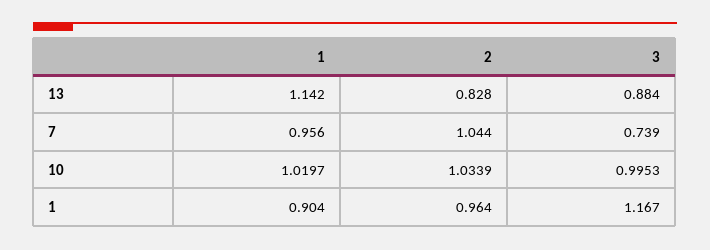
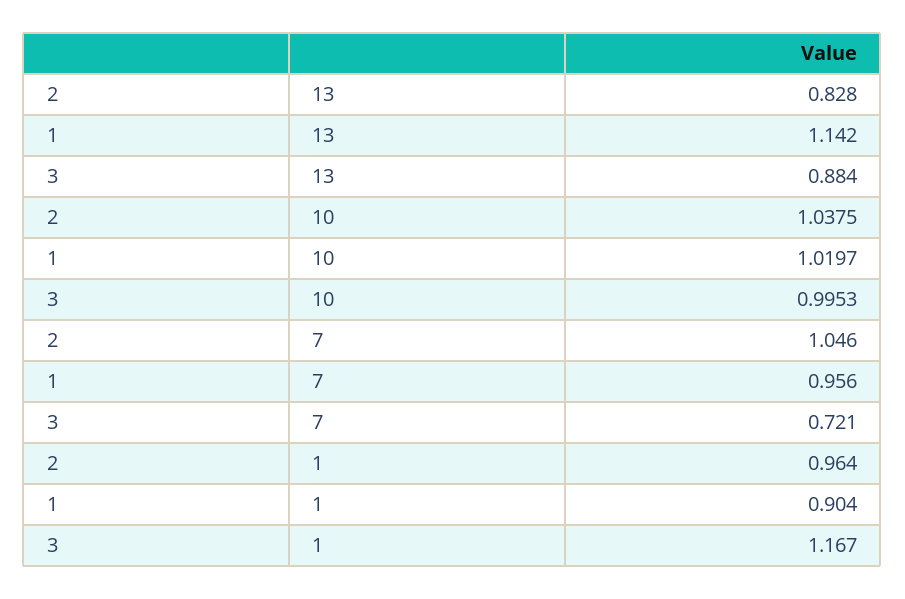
  {
    "1": {
      "13": 1.142,
      "7": 0.956,
      "10": 1.0197,
      "1": 0.904
    },
    "2": {
      "13": 0.828,
-     "7": 1.044,
+     "7": 1.046,
-     "10": 1.0339,
+     "10": 1.0375,
      "1": 0.964
    },
    "3": {
      "13": 0.884,
-     "7": 0.739,
+     "7": 0.721,
      "10": 0.9953,
      "1": 1.167
    }
  }

